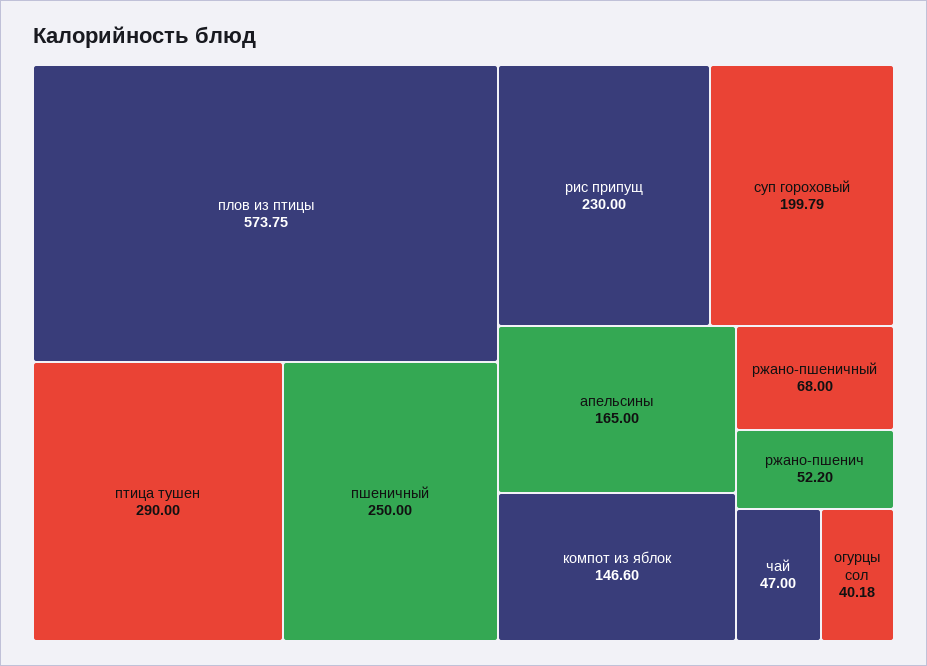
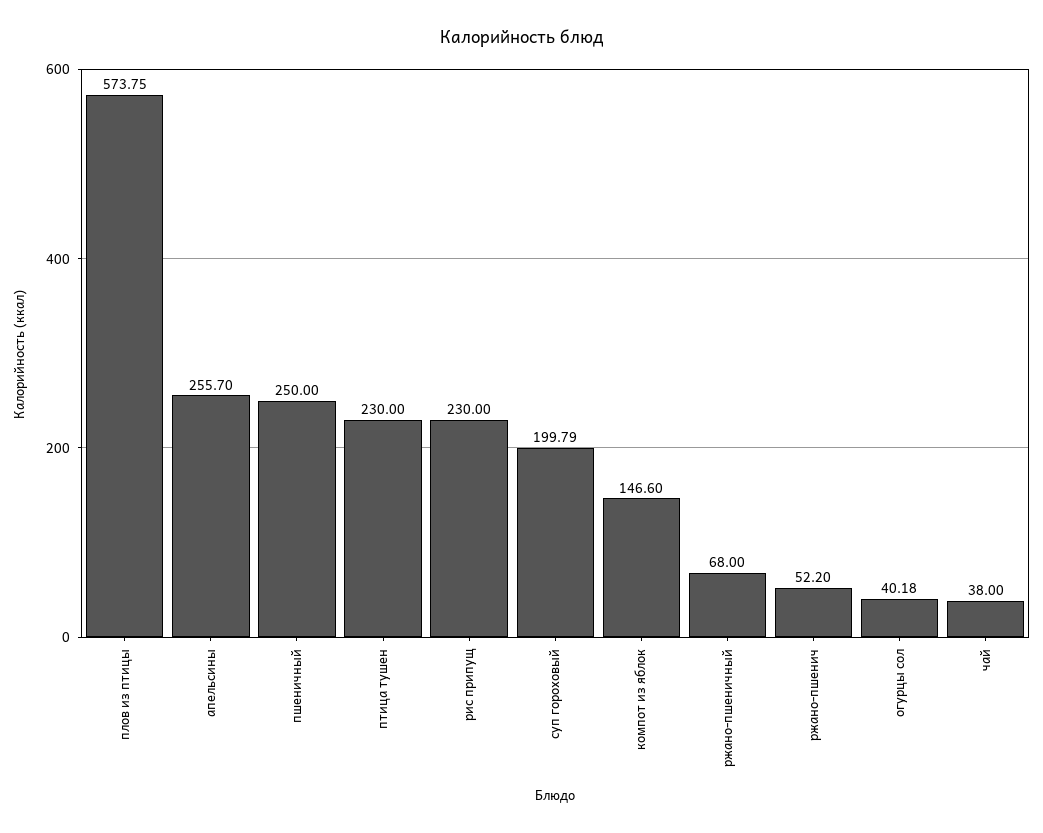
  {
    "плов из птицы": 573.75,
-   "птица тушен": 290,
+   "птица тушен": 230,
    "пшеничный": 250,
    "рис припущ": 230,
    "суп гороховый": 199.79,
-   "апельсины": 165,
+   "апельсины": 255.7,
    "компот из яблок": 146.6,
    "ржано-пшеничный": 68,
    "ржано-пшенич": 52.2,
-   "чай": 47,
+   "чай": 38,
    "огурцы сол": 40.18
  }

